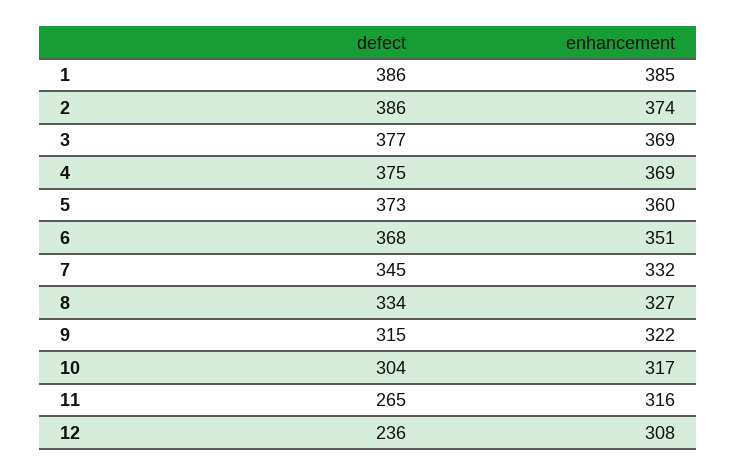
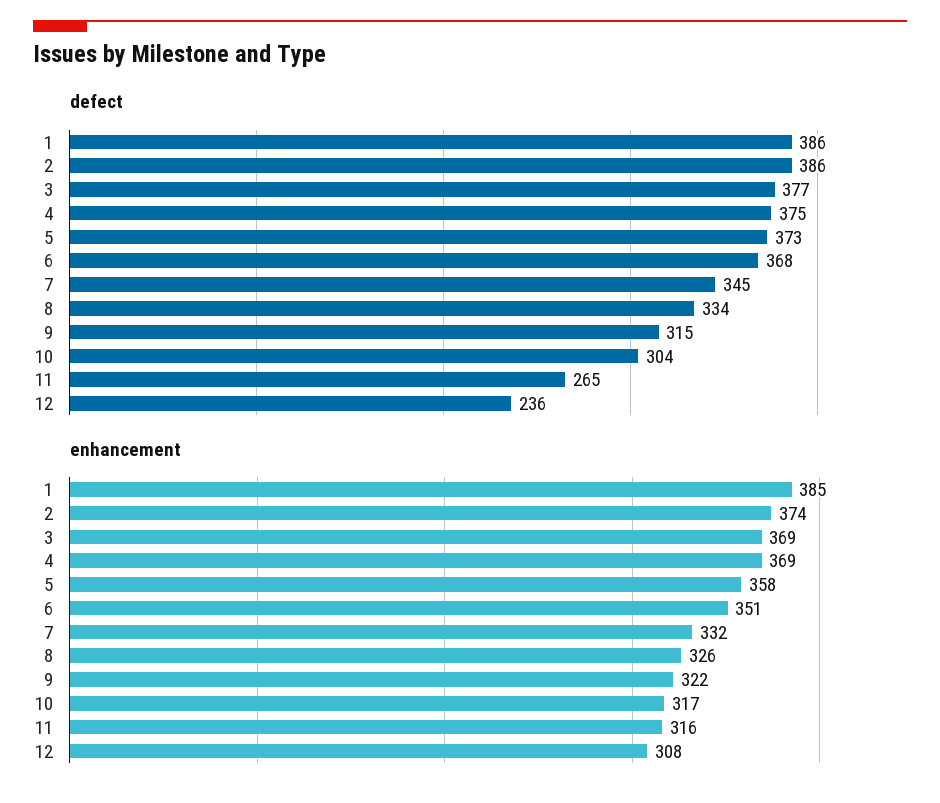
  {
    "defect": {
      "1": 386,
      "2": 386,
      "3": 377,
      "4": 375,
      "5": 373,
      "6": 368,
      "7": 345,
      "8": 334,
      "9": 315,
      "10": 304,
      "11": 265,
      "12": 236
    },
    "enhancement": {
      "1": 385,
      "2": 374,
      "3": 369,
      "4": 369,
-     "5": 360,
+     "5": 358,
      "6": 351,
      "7": 332,
-     "8": 327,
+     "8": 326,
      "9": 322,
      "10": 317,
      "11": 316,
      "12": 308
    }
  }

